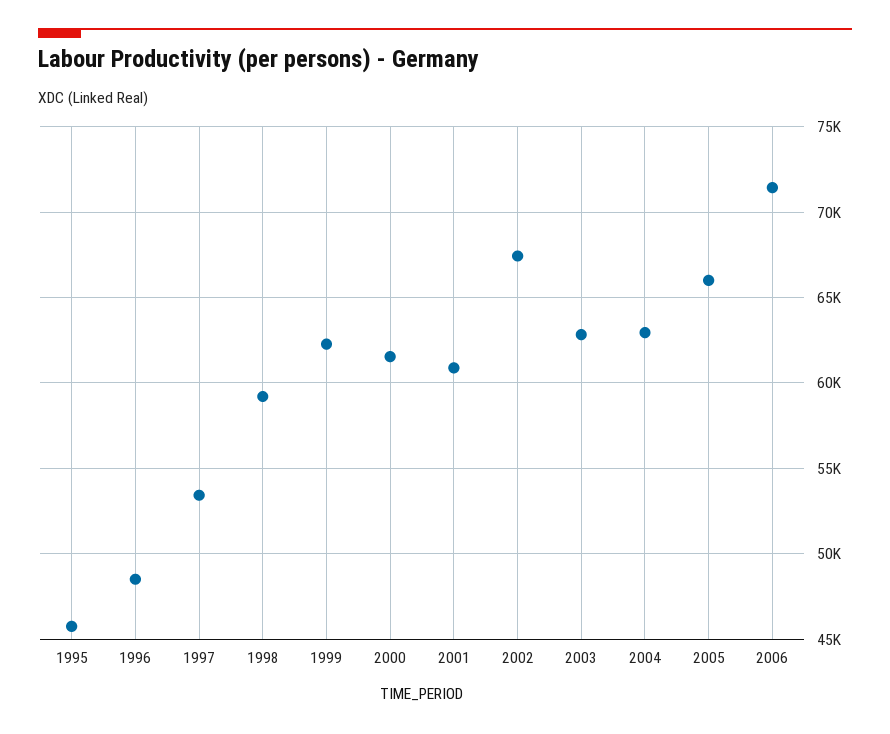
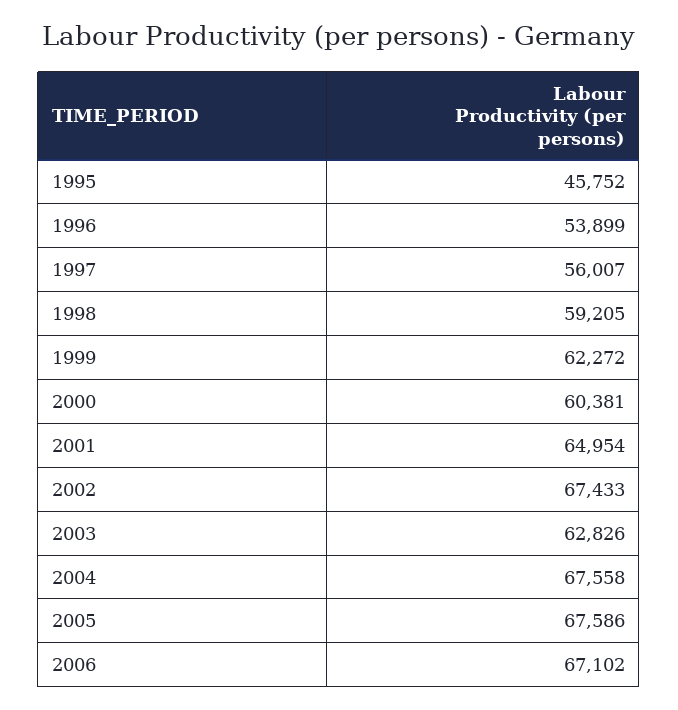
  {
    "1995": 45752,
-   "1996": 48500,
+   "1996": 53899,
-   "1997": 53500,
+   "1997": 56007,
    "1998": 59205,
    "1999": 62272,
-   "2000": 61500,
+   "2000": 60381,
-   "2001": 61000,
+   "2001": 64954,
    "2002": 67433,
    "2003": 62826,
-   "2004": 63000,
+   "2004": 67558,
-   "2005": 66000,
+   "2005": 67586,
-   "2006": 71500
+   "2006": 67102
  }

